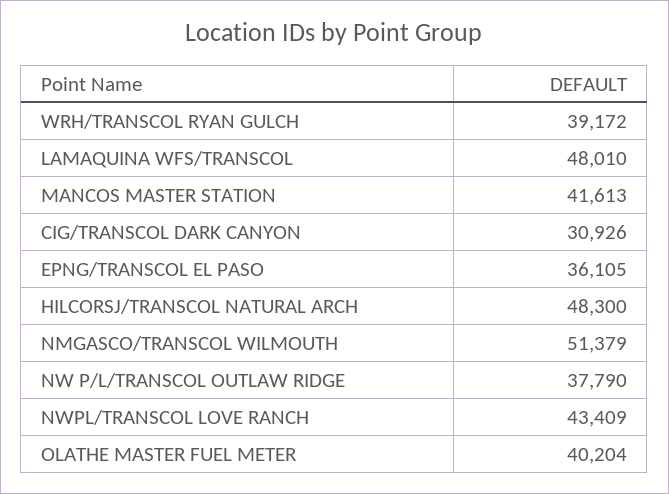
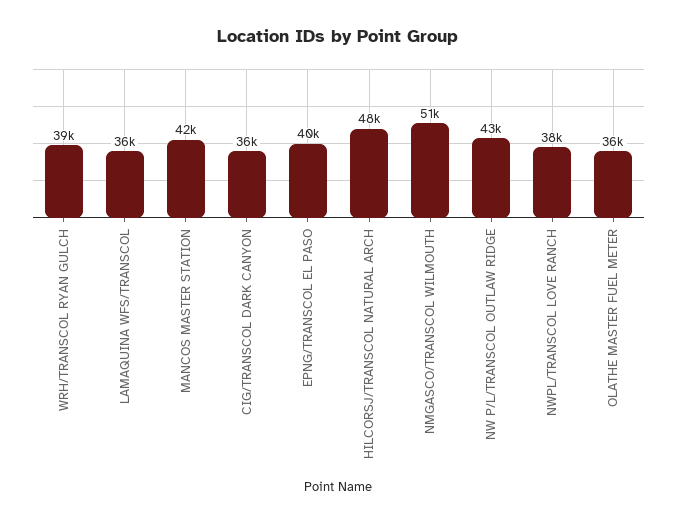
  {
    "WRH/TRANSCOL RYAN GULCH": 39172,
-   "LAMAQUINA WFS/TRANSCOL": 48010,
+   "LAMAQUINA WFS/TRANSCOL": 36000,
    "MANCOS MASTER STATION": 41613,
-   "CIG/TRANSCOL DARK CANYON": 30926,
+   "CIG/TRANSCOL DARK CANYON": 36000,
-   "EPNG/TRANSCOL EL PASO": 36105,
+   "EPNG/TRANSCOL EL PASO": 40000,
    "HILCORSJ/TRANSCOL NATURAL ARCH": 48300,
    "NMGASCO/TRANSCOL WILMOUTH": 51379,
-   "NW P/L/TRANSCOL OUTLAW RIDGE": 37790,
+   "NW P/L/TRANSCOL OUTLAW RIDGE": 43000,
-   "NWPL/TRANSCOL LOVE RANCH": 43409,
+   "NWPL/TRANSCOL LOVE RANCH": 38000,
-   "OLATHE MASTER FUEL METER": 40204
+   "OLATHE MASTER FUEL METER": 36000
  }

